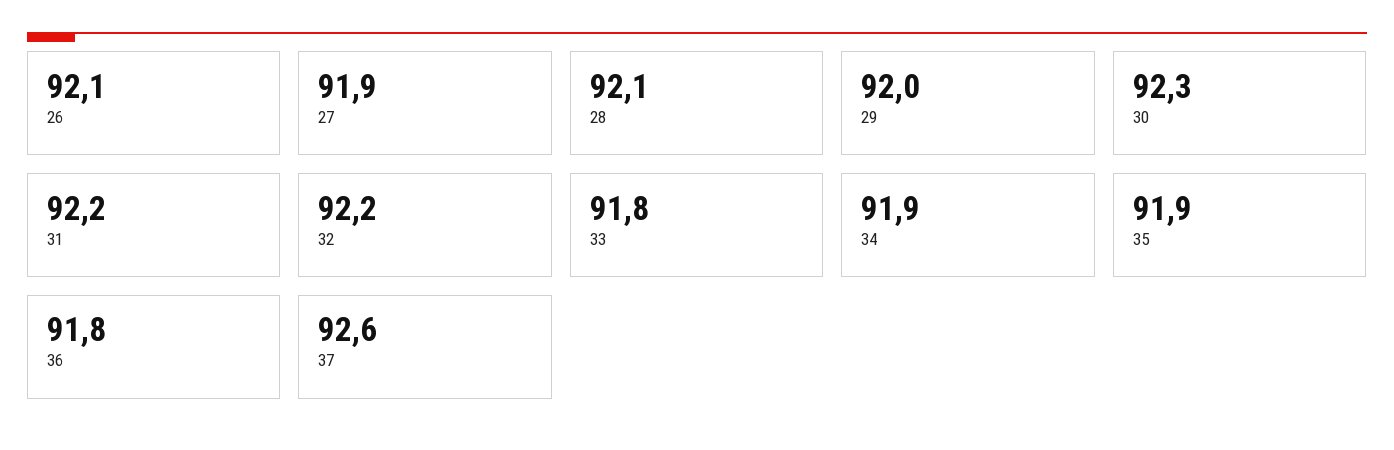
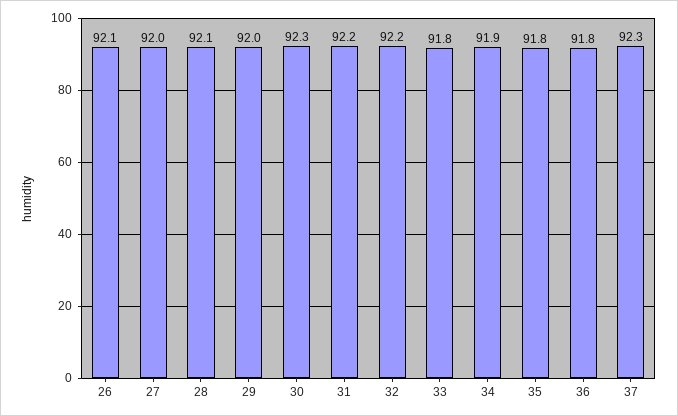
  {
    "26": 92.1,
-   "27": 91.9,
+   "27": 92,
    "28": 92.1,
    "29": 92,
    "30": 92.3,
    "31": 92.2,
    "32": 92.2,
    "33": 91.8,
    "34": 91.9,
-   "35": 91.9,
+   "35": 91.8,
    "36": 91.8,
-   "37": 92.6
+   "37": 92.3
  }

